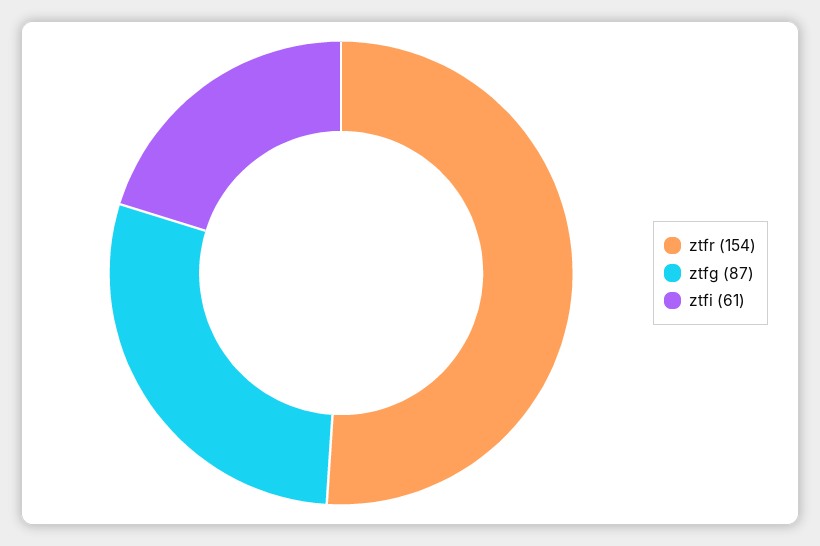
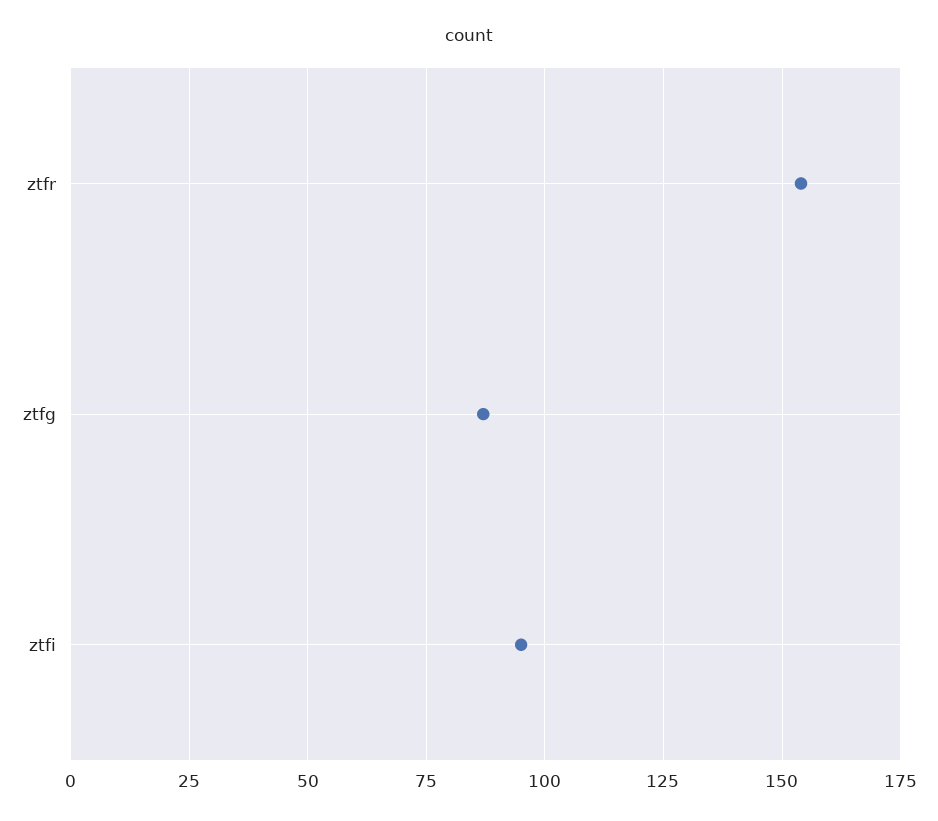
  {
    "ztfr": 154,
    "ztfg": 87,
-   "ztfi": 61
+   "ztfi": 95
  }

